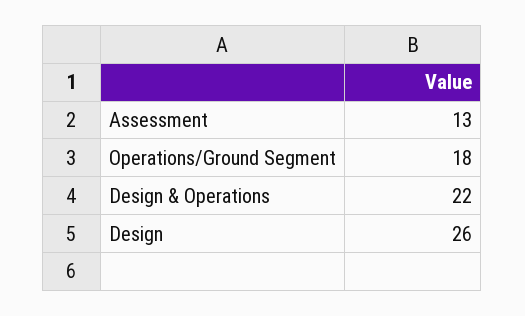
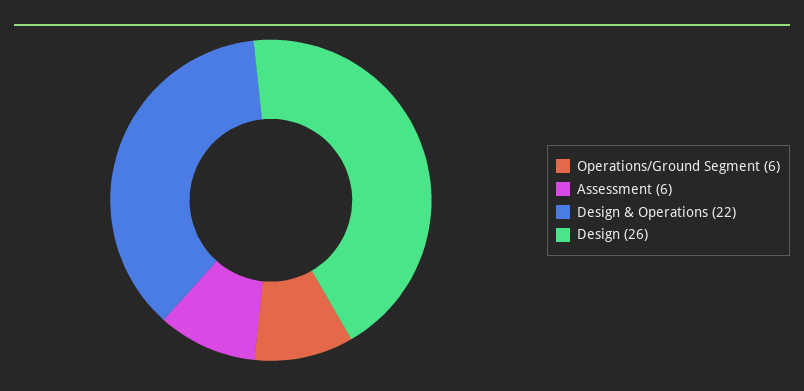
  {
-   "Assessment": 13,
+   "Assessment": 6,
-   "Operations/Ground Segment": 18,
+   "Operations/Ground Segment": 6,
    "Design & Operations": 22,
    "Design": 26
  }

